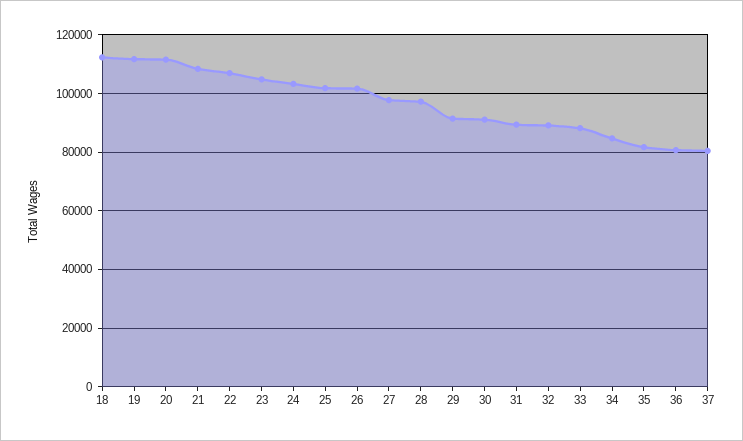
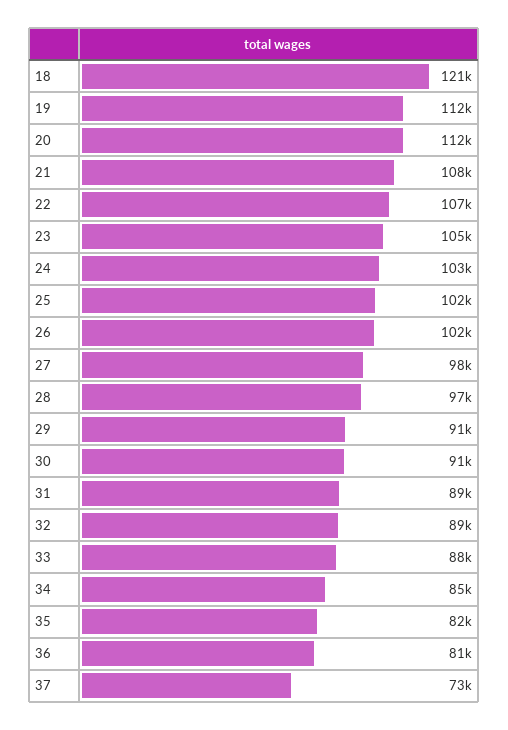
  {
-   "18": 112500,
+   "18": 121000,
    "19": 112000,
    "20": 112000,
    "21": 108000,
    "22": 107000,
    "23": 105000,
    "24": 103000,
    "25": 102000,
    "26": 102000,
    "27": 98000,
    "28": 97000,
    "29": 91000,
    "30": 91000,
    "31": 89000,
    "32": 89000,
    "33": 88000,
    "34": 85000,
    "35": 82000,
    "36": 81000,
-   "37": 80000
+   "37": 73000
  }

